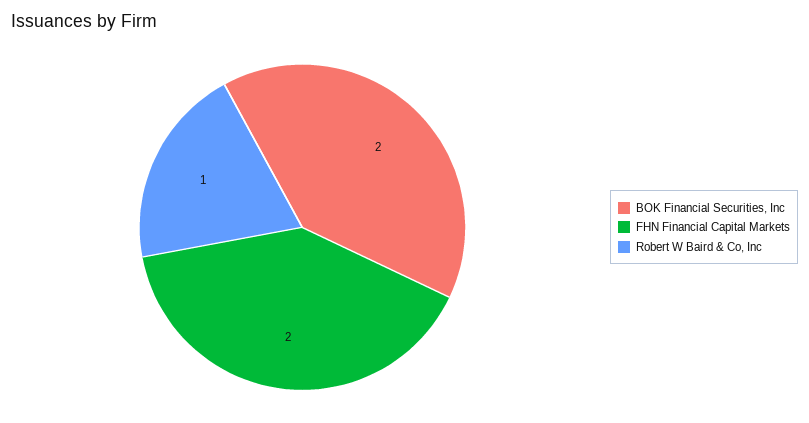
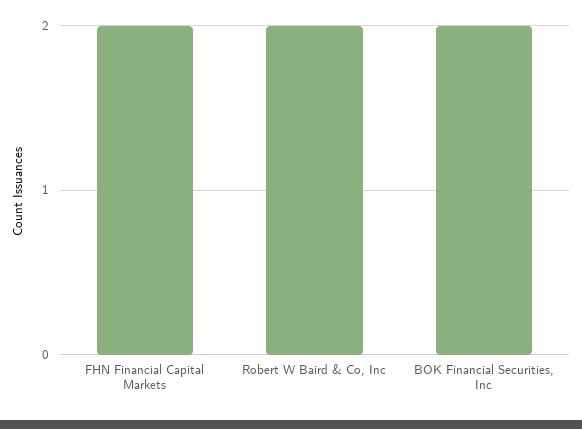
  {
    "BOK Financial Securities, Inc": 2,
    "FHN Financial Capital Markets": 2,
-   "Robert W Baird & Co, Inc": 1
+   "Robert W Baird & Co, Inc": 2
  }

